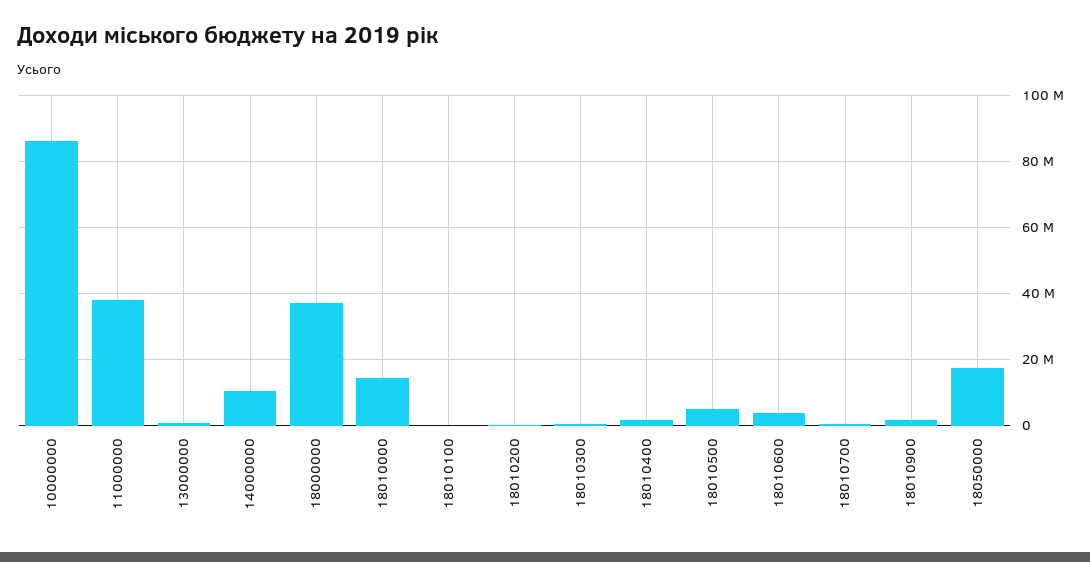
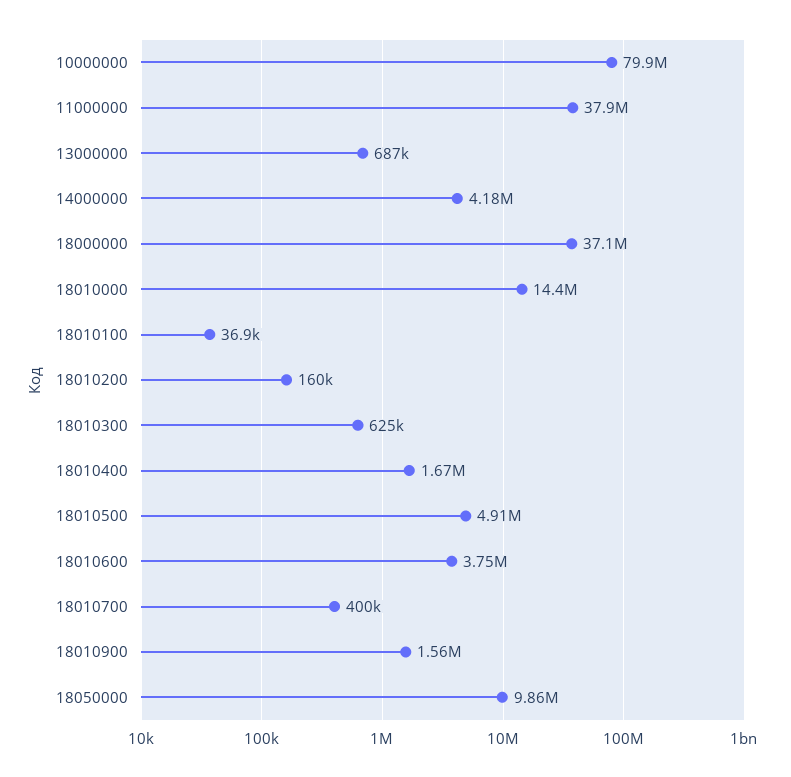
  {
-   "10000000": 86000000,
+   "10000000": 79900000,
    "11000000": 37900000,
    "13000000": 687000,
-   "14000000": 10000000,
+   "14000000": 4180000,
    "18000000": 37100000,
    "18010000": 14400000,
    "18010100": 36900,
    "18010200": 160000,
    "18010300": 625000,
    "18010400": 1670000,
    "18010500": 4910000,
    "18010600": 3750000,
    "18010700": 400000,
    "18010900": 1560000,
-   "18050000": 18000000
+   "18050000": 9860000
  }

